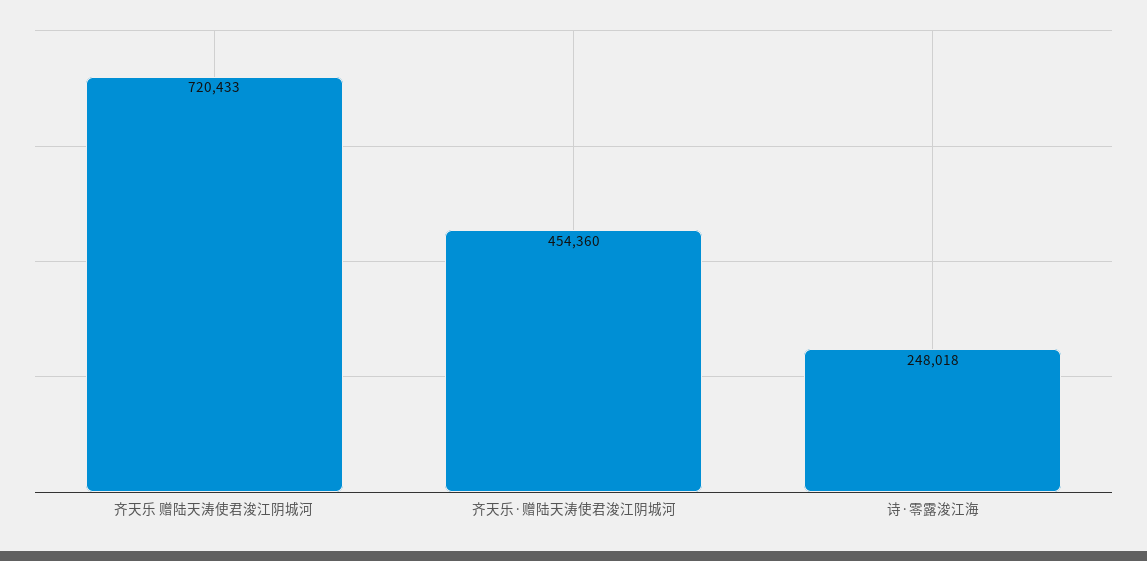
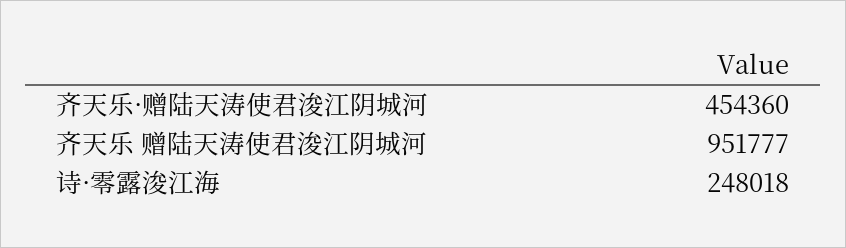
  {
-   "齐天乐 赠陆天涛使君浚江阴城河": 720433,
+   "齐天乐 赠陆天涛使君浚江阴城河": 951777,
    "齐天乐·赠陆天涛使君浚江阴城河": 454360,
    "诗·零露浚江海": 248018
  }

